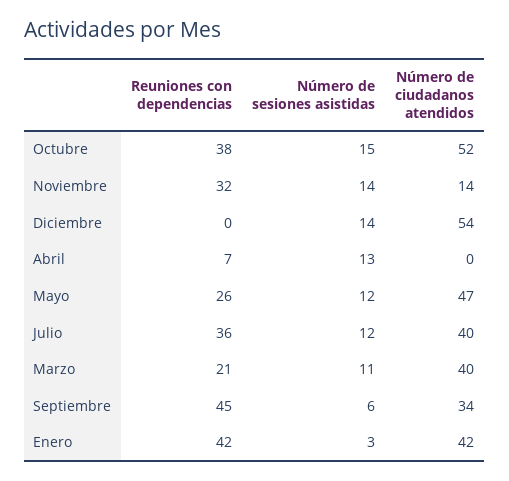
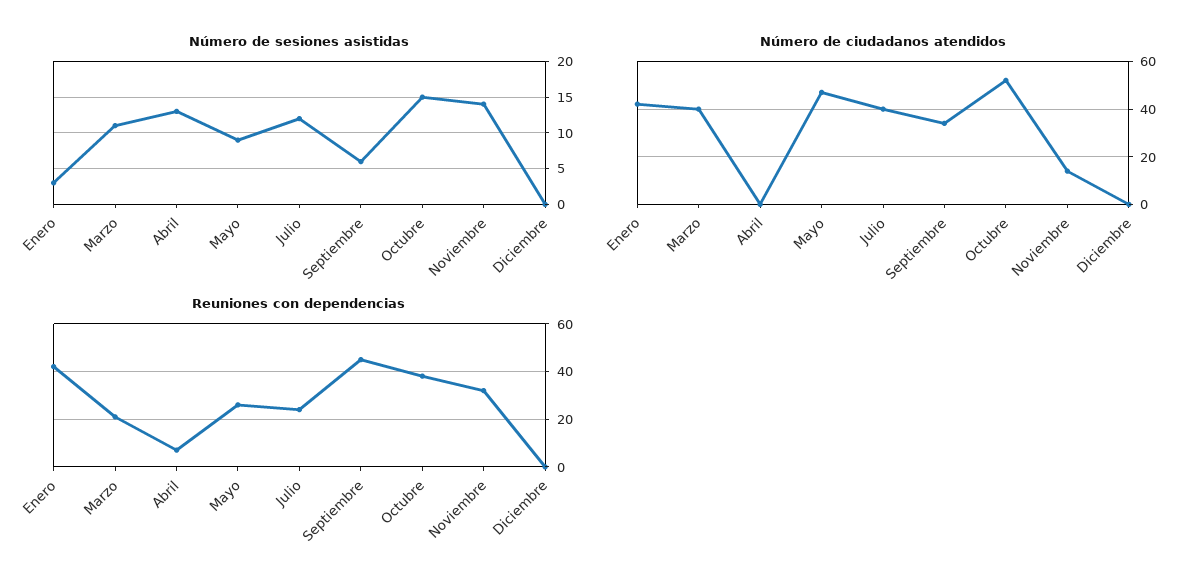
  {
    "Reuniones con dependencias": {
      "Octubre": 38,
      "Noviembre": 32,
      "Diciembre": 0,
      "Abril": 7,
      "Mayo": 26,
-     "Julio": 36,
+     "Julio": 25,
      "Marzo": 21,
      "Septiembre": 45,
      "Enero": 42
    },
    "Número de sesiones asistidas": {
      "Octubre": 15,
      "Noviembre": 14,
-     "Diciembre": 14,
+     "Diciembre": 0,
      "Abril": 13,
-     "Mayo": 12,
+     "Mayo": 9,
      "Julio": 12,
      "Marzo": 11,
      "Septiembre": 6,
      "Enero": 3
    },
    "Número de ciudadanos atendidos": {
      "Octubre": 52,
      "Noviembre": 14,
-     "Diciembre": 54,
+     "Diciembre": 0,
      "Abril": 0,
      "Mayo": 47,
      "Julio": 40,
      "Marzo": 40,
      "Septiembre": 34,
      "Enero": 42
    }
  }

